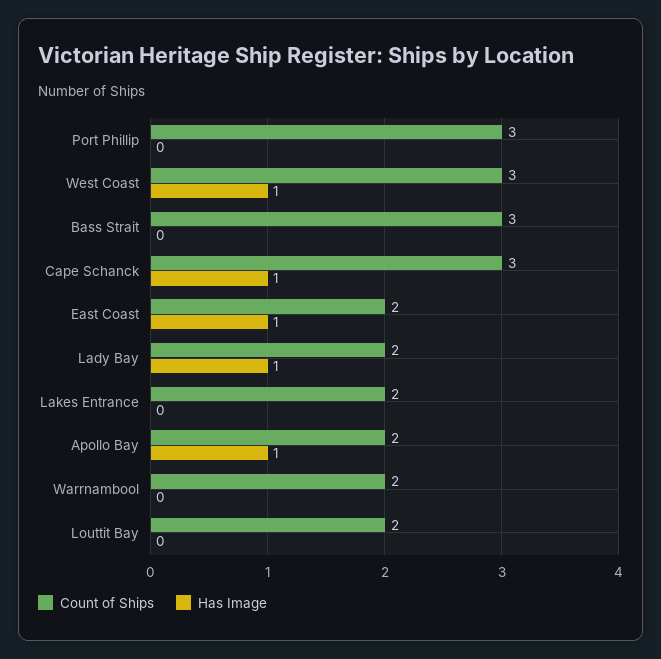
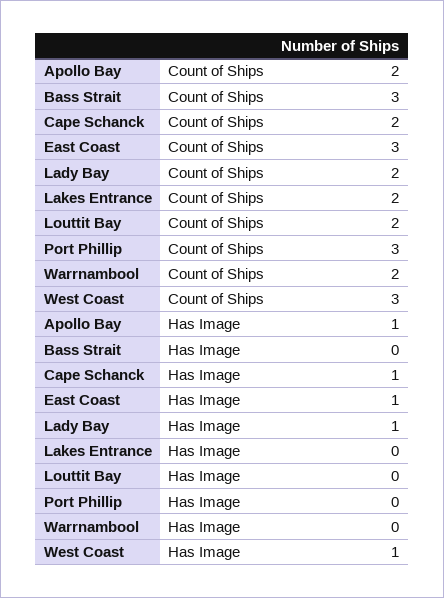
  {
    "Count of Ships": {
      "Port Phillip": 3,
      "West Coast": 3,
      "Bass Strait": 3,
-     "Cape Schanck": 3,
+     "Cape Schanck": 2,
-     "East Coast": 2,
+     "East Coast": 3,
      "Lady Bay": 2,
      "Lakes Entrance": 2,
      "Apollo Bay": 2,
      "Warrnambool": 2,
      "Louttit Bay": 2
    },
    "Has Image": {
      "Port Phillip": 0,
      "West Coast": 1,
      "Bass Strait": 0,
      "Cape Schanck": 1,
      "East Coast": 1,
      "Lady Bay": 1,
      "Lakes Entrance": 0,
      "Apollo Bay": 1,
      "Warrnambool": 0,
      "Louttit Bay": 0
    }
  }

